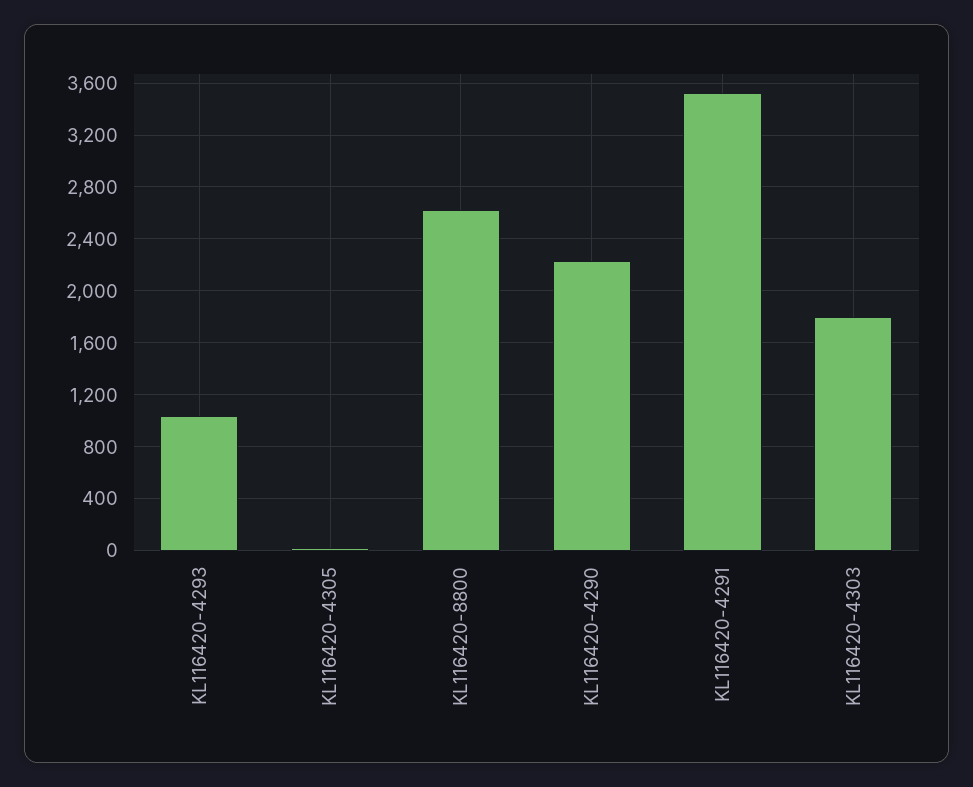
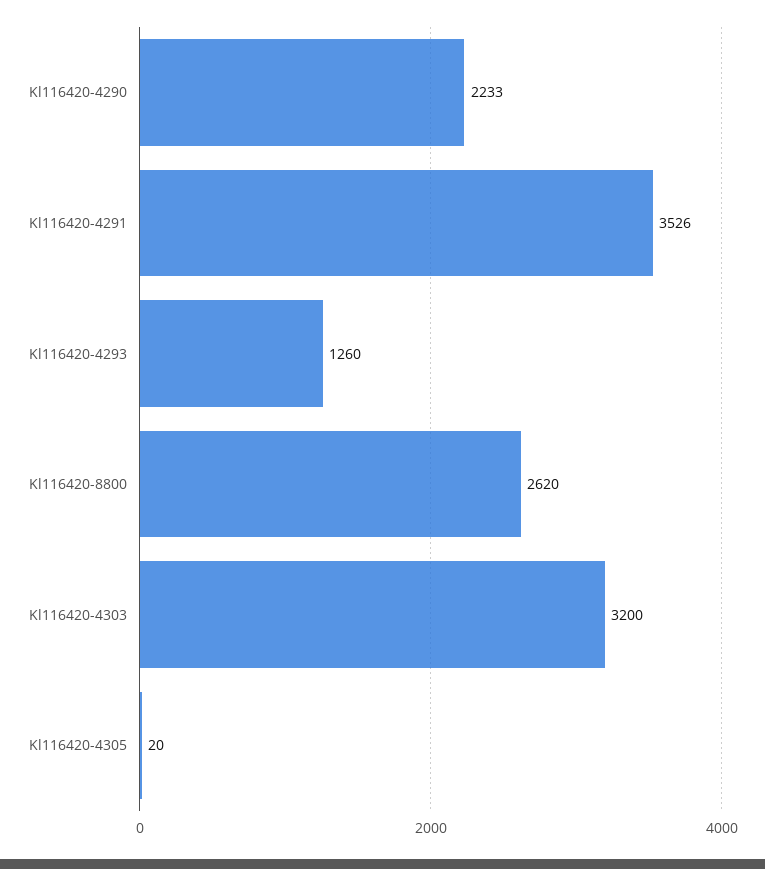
  {
-   "KL116420-4293": 1050,
+   "KL116420-4293": 1260,
    "KL116420-4305": 20,
    "KL116420-8800": 2620,
    "KL116420-4290": 2233,
    "KL116420-4291": 3526,
-   "KL116420-4303": 1800
+   "KL116420-4303": 3200
  }

